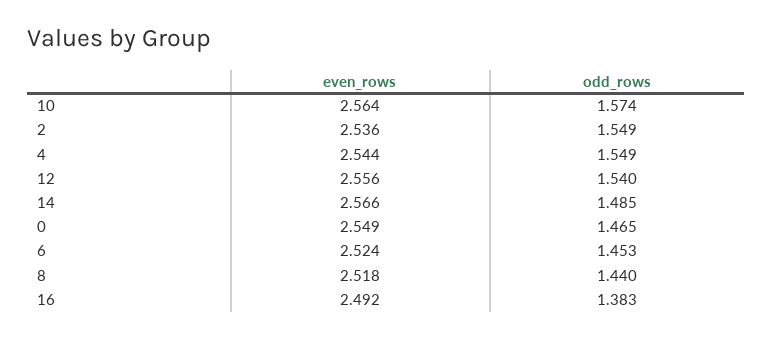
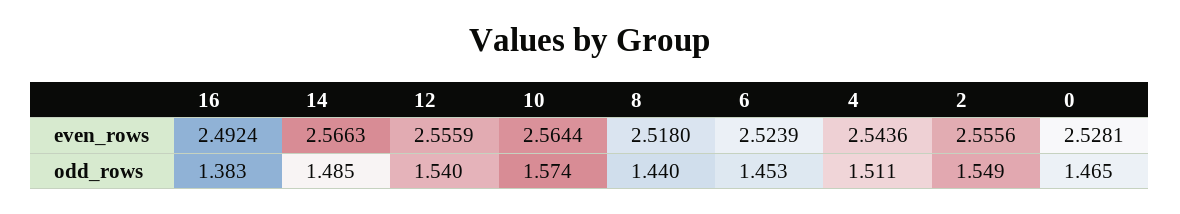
  {
    "even_rows": {
      "10": 2.5644,
-     "2": 2.536,
+     "2": 2.5556,
      "4": 2.5436,
      "12": 2.5559,
      "14": 2.5663,
-     "0": 2.549,
+     "0": 2.5281,
      "6": 2.5239,
      "8": 2.518,
      "16": 2.4924
    },
    "odd_rows": {
      "10": 1.574,
      "2": 1.549,
-     "4": 1.549,
+     "4": 1.511,
      "12": 1.54,
      "14": 1.485,
      "0": 1.465,
      "6": 1.453,
      "8": 1.44,
      "16": 1.383
    }
  }

